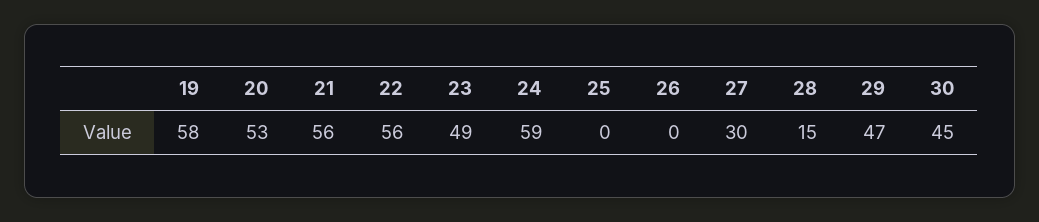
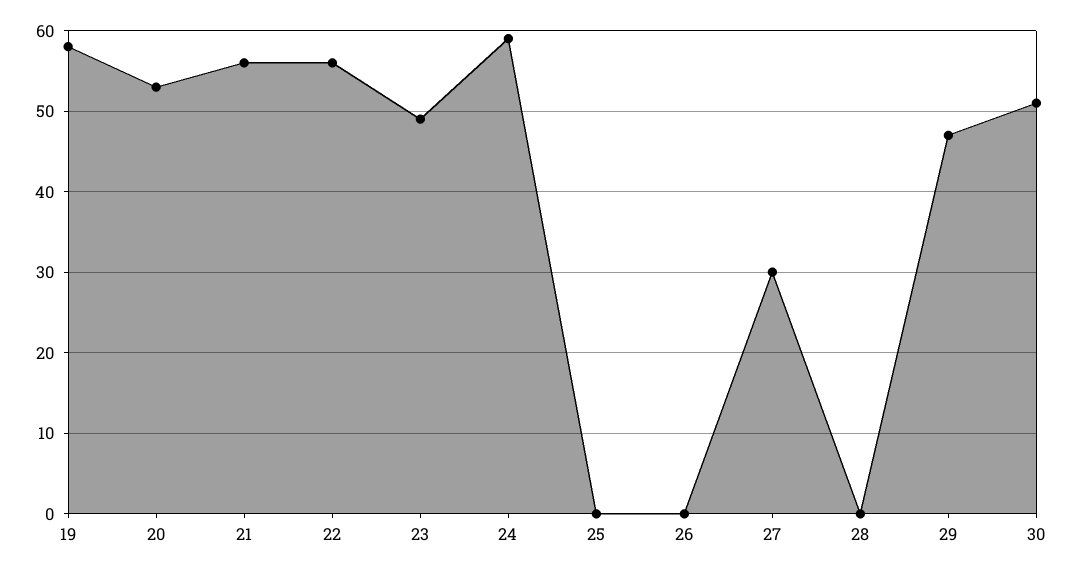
  {
    "19": 58,
    "20": 53,
    "21": 56,
    "22": 56,
    "23": 49,
    "24": 59,
    "25": 0,
    "26": 0,
    "27": 30,
-   "28": 15,
+   "28": 0,
    "29": 47,
-   "30": 45
+   "30": 51
  }

